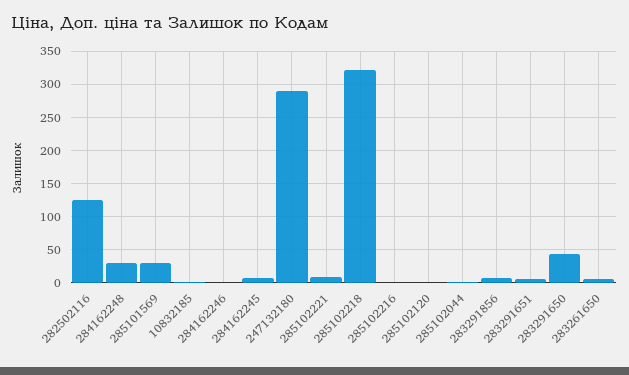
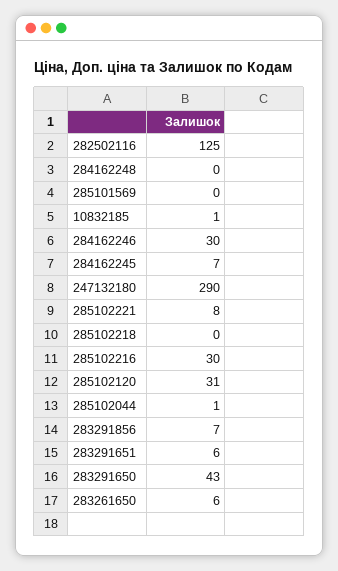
  {
    "282502116": 125,
-   "284162248": 30,
+   "284162248": 0,
-   "285101569": 30,
+   "285101569": 0,
    "10832185": 1,
-   "284162246": 0,
+   "284162246": 30,
    "284162245": 7,
    "247132180": 290,
    "285102221": 8,
-   "285102218": 320,
+   "285102218": 0,
-   "285102216": 0,
+   "285102216": 30,
-   "285102120": 0,
+   "285102120": 31,
    "285102044": 1,
    "283291856": 7,
    "283291651": 6,
    "283291650": 43,
    "283261650": 6
  }

